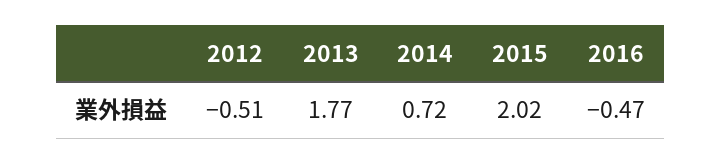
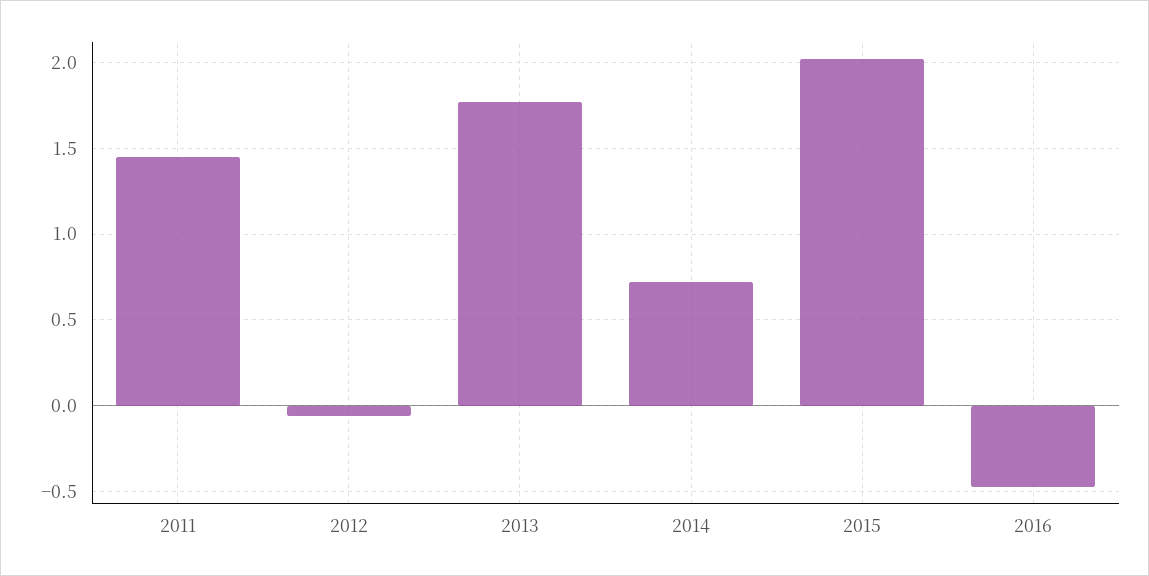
  {
-   "2012": -0.51,
+   "2012": -0.05,
    "2013": 1.77,
    "2014": 0.72,
    "2015": 2.02,
-   "2016": -0.47
+   "2016": -0.47,
+   "2011": 1.45
  }

